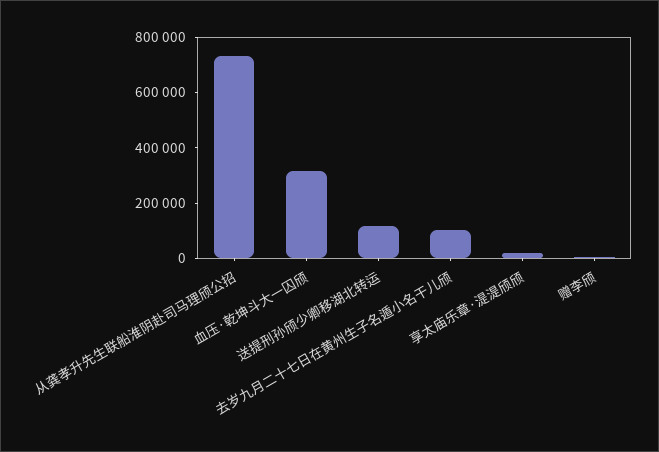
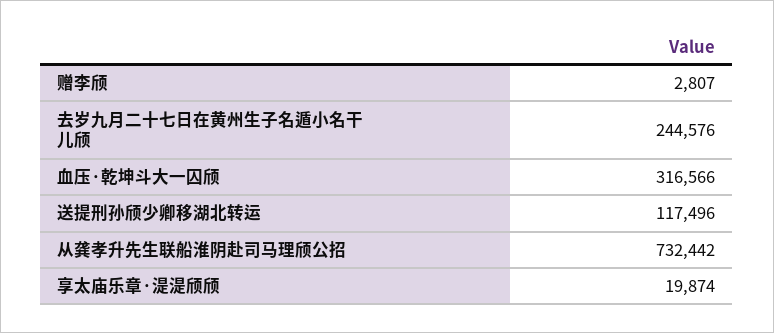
  {
    "从龚孝升先生联船淮阴赴司马理颀公招": 732442,
    "血压·乾坤斗大一囚颀": 316566,
    "送提刑孙颀少卿移湖北转运": 117496,
-   "去岁九月二十七日在黄州生子名遁小名干儿颀": 100000,
+   "去岁九月二十七日在黄州生子名遁小名干儿颀": 244576,
    "享太庙乐章·湜湜颀颀": 19874,
    "赠李颀": 2807
  }

